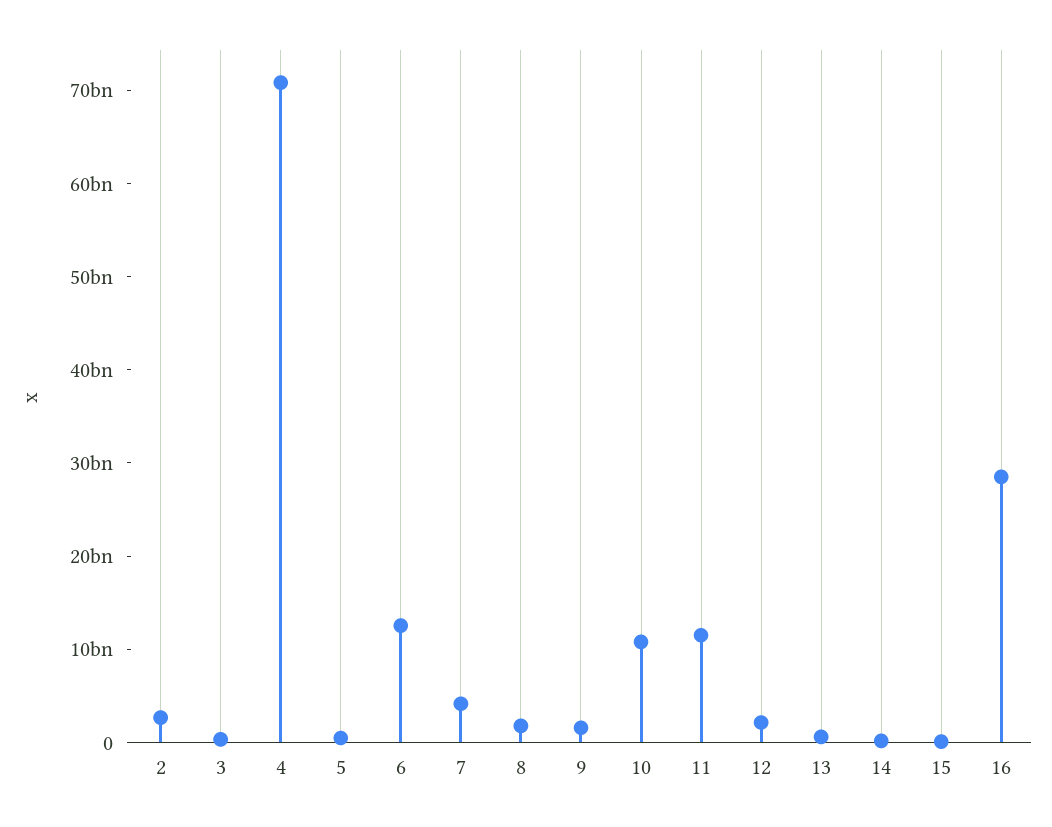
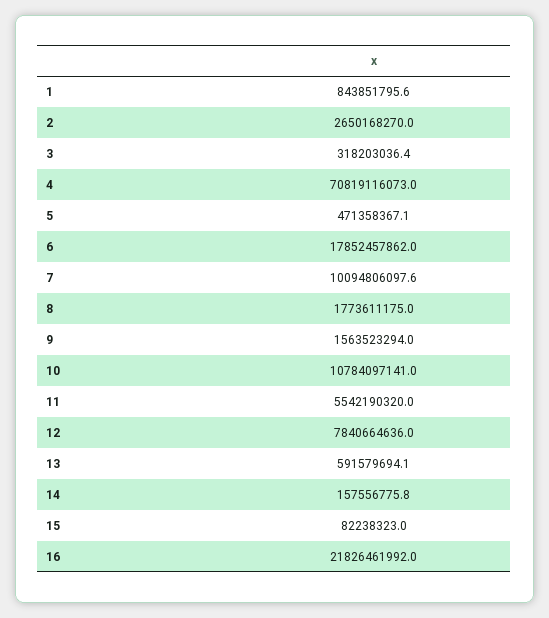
  {
    "2": 2650168270,
    "3": 318203036.4,
    "4": 70819116073,
    "5": 471358367.1,
-   "6": 12000000000,
+   "6": 17852457862,
-   "7": 4000000000,
+   "7": 10094806097.6,
    "8": 1773611175,
    "9": 1563523294,
    "10": 10784097141,
-   "11": 12000000000,
+   "11": 5542190320,
-   "12": 2000000000,
+   "12": 7840664636,
    "13": 591579694.1,
    "14": 157556775.8,
    "15": 82238323,
-   "16": 28000000000
+   "16": 21826461992,
+   "1": 843851795.6
  }

